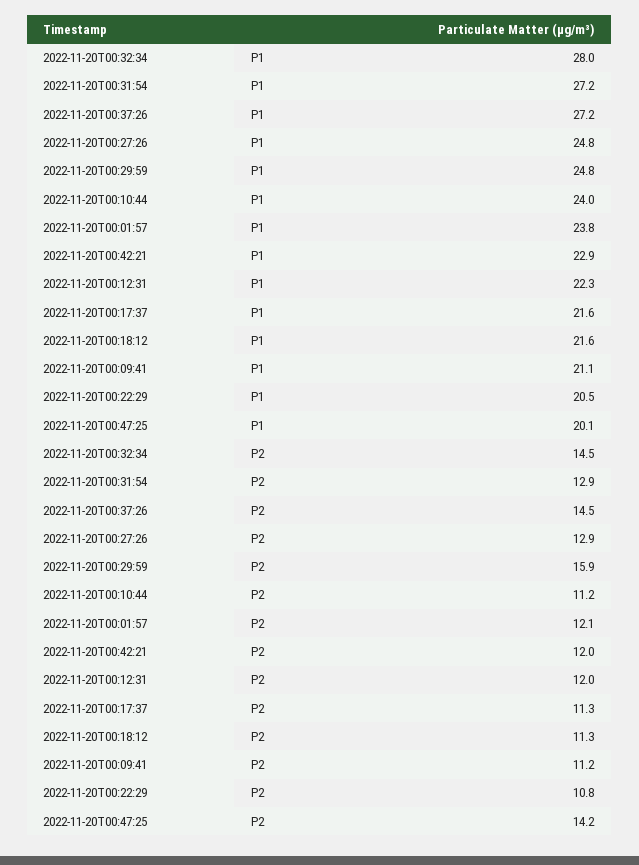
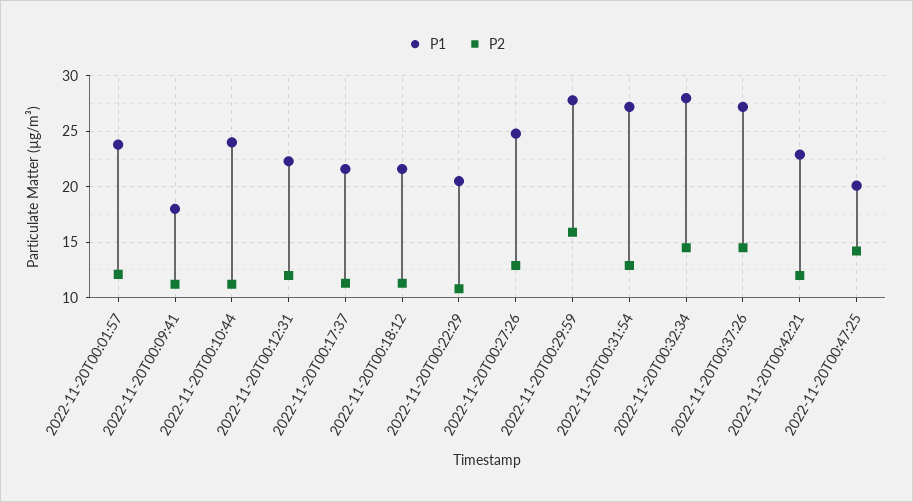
  {
    "P1": {
      "2022-11-20T00:32:34": 28,
      "2022-11-20T00:31:54": 27.2,
      "2022-11-20T00:37:26": 27.2,
      "2022-11-20T00:27:26": 24.8,
-     "2022-11-20T00:29:59": 24.8,
+     "2022-11-20T00:29:59": 28,
      "2022-11-20T00:10:44": 24,
      "2022-11-20T00:01:57": 23.8,
      "2022-11-20T00:42:21": 22.9,
      "2022-11-20T00:12:31": 22.3,
      "2022-11-20T00:17:37": 21.6,
      "2022-11-20T00:18:12": 21.6,
-     "2022-11-20T00:09:41": 21.1,
+     "2022-11-20T00:09:41": 18,
      "2022-11-20T00:22:29": 20.5,
      "2022-11-20T00:47:25": 20.1
    },
    "P2": {
      "2022-11-20T00:32:34": 14.5,
      "2022-11-20T00:31:54": 12.9,
      "2022-11-20T00:37:26": 14.5,
      "2022-11-20T00:27:26": 12.9,
      "2022-11-20T00:29:59": 15.9,
      "2022-11-20T00:10:44": 11.2,
      "2022-11-20T00:01:57": 12.1,
      "2022-11-20T00:42:21": 12,
      "2022-11-20T00:12:31": 12,
      "2022-11-20T00:17:37": 11.3,
      "2022-11-20T00:18:12": 11.3,
      "2022-11-20T00:09:41": 11.2,
      "2022-11-20T00:22:29": 10.8,
      "2022-11-20T00:47:25": 14.2
    }
  }

